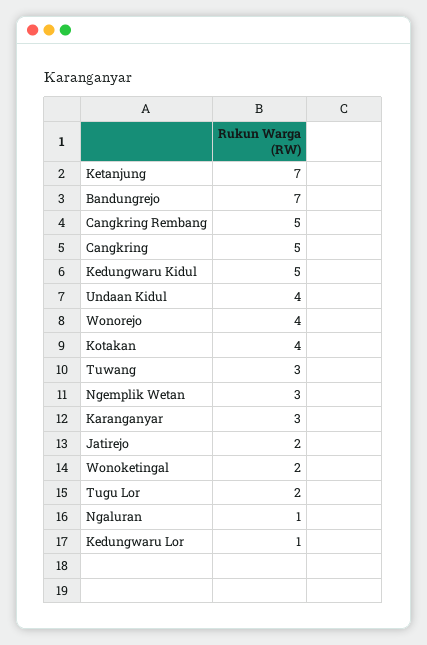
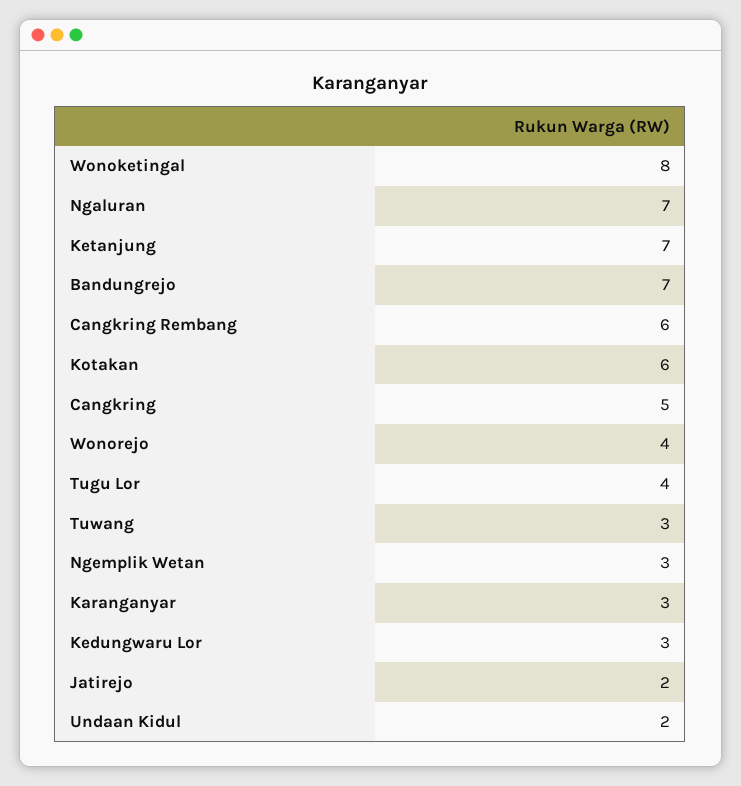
  {
    "Ketanjung": 7,
    "Bandungrejo": 7,
-   "Cangkring Rembang": 5,
+   "Cangkring Rembang": 6,
    "Cangkring": 5,
-   "Kedungwaru Kidul": 5,
-   "Undaan Kidul": 4,
+   "Undaan Kidul": 2,
    "Wonorejo": 4,
-   "Kotakan": 4,
+   "Kotakan": 6,
    "Tuwang": 3,
    "Ngemplik Wetan": 3,
    "Karanganyar": 3,
    "Jatirejo": 2,
-   "Wonoketingal": 2,
+   "Wonoketingal": 8,
-   "Tugu Lor": 2,
+   "Tugu Lor": 4,
-   "Ngaluran": 1,
+   "Ngaluran": 7,
-   "Kedungwaru Lor": 1
+   "Kedungwaru Lor": 3
  }

